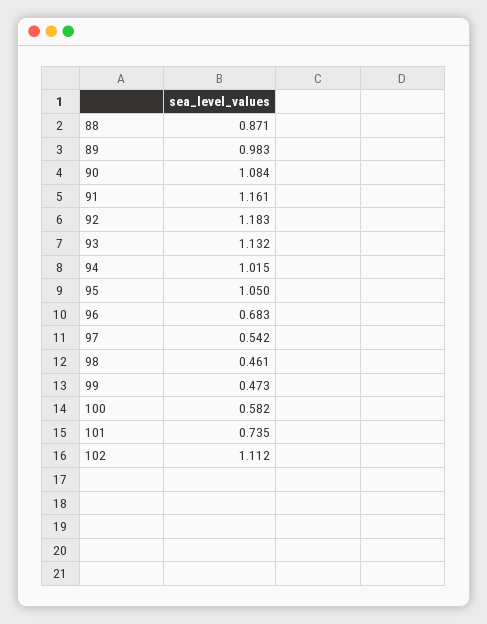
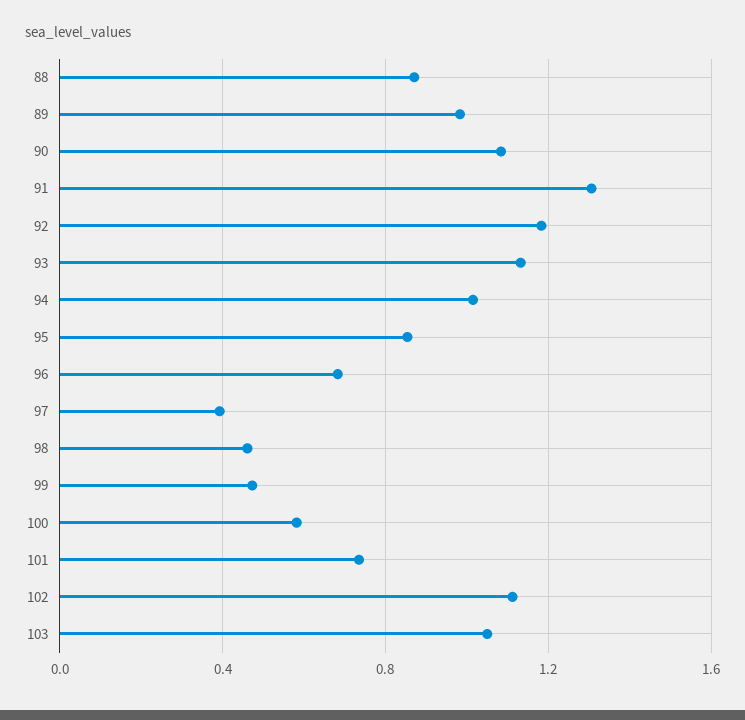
  {
    "88": 0.871,
    "89": 0.983,
    "90": 1.084,
-   "91": 1.161,
+   "91": 1.3,
    "92": 1.183,
    "93": 1.132,
    "94": 1.015,
-   "95": 1.05,
+   "95": 0.85,
    "96": 0.683,
-   "97": 0.542,
+   "97": 0.4,
    "98": 0.461,
    "99": 0.473,
    "100": 0.582,
    "101": 0.735,
-   "102": 1.112
+   "102": 1.112,
+   "103": 1.05
  }

